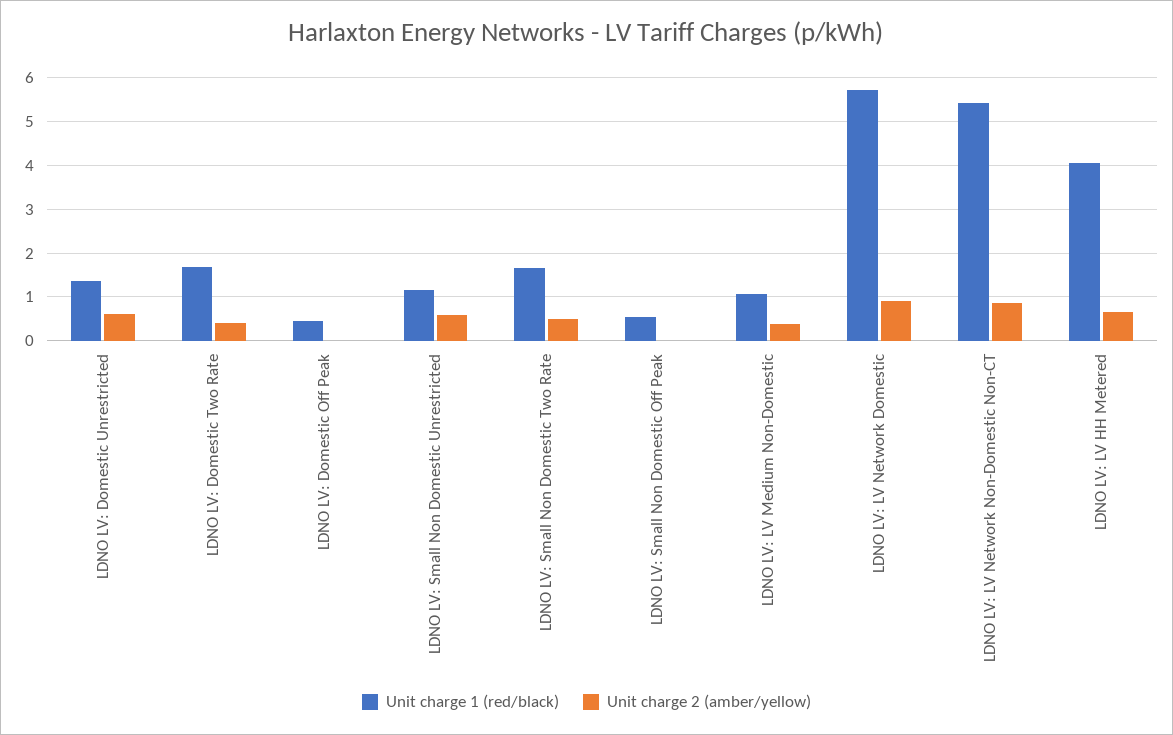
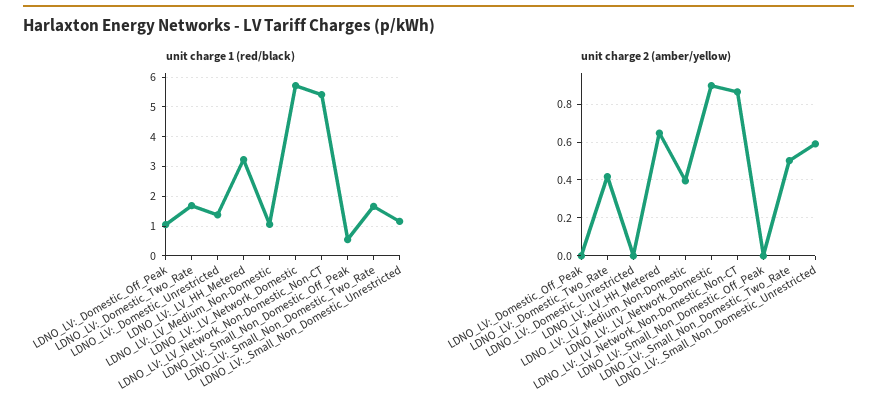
  {
    "Unit charge 1 (red/black)": {
      "LDNO LV: Domestic Unrestricted": 1.4,
      "LDNO LV: Domestic Two Rate": 1.6,
-     "LDNO LV: Domestic Off Peak": 0.4,
+     "LDNO LV: Domestic Off Peak": 1,
      "LDNO LV: Small Non Domestic Unrestricted": 1.2,
      "LDNO LV: Small Non Domestic Two Rate": 1.6,
      "LDNO LV: Small Non Domestic Off Peak": 0.6,
      "LDNO LV: LV Medium Non-Domestic": 1,
      "LDNO LV: LV Network Domestic": 5.8,
      "LDNO LV: LV Network Non-Domestic Non-CT": 5.4,
-     "LDNO LV: LV HH Metered": 4
+     "LDNO LV: LV HH Metered": 3.25
    },
    "Unit charge 2 (amber/yellow)": {
-     "LDNO LV: Domestic Unrestricted": 0.6,
+     "LDNO LV: Domestic Unrestricted": 0,
      "LDNO LV: Domestic Two Rate": 0.4,
      "LDNO LV: Domestic Off Peak": 0,
      "LDNO LV: Small Non Domestic Unrestricted": 0.6,
      "LDNO LV: Small Non Domestic Two Rate": 0.5,
      "LDNO LV: Small Non Domestic Off Peak": 0,
      "LDNO LV: LV Medium Non-Domestic": 0.4,
      "LDNO LV: LV Network Domestic": 0.9,
      "LDNO LV: LV Network Non-Domestic Non-CT": 0.85,
      "LDNO LV: LV HH Metered": 0.65
    }
  }

